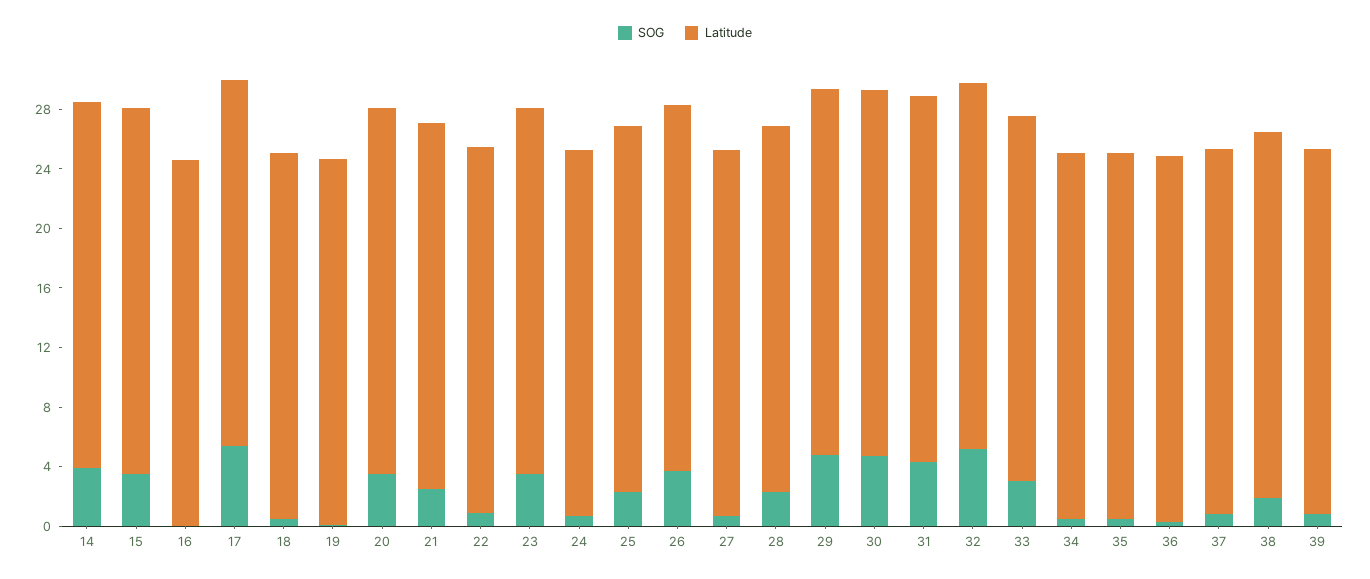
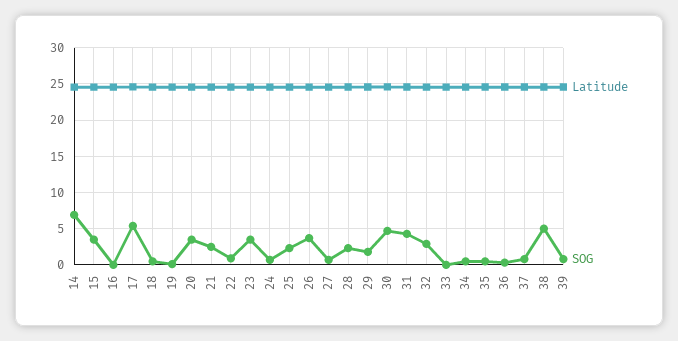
  {
    "SOG": {
-     "14": 4,
+     "14": 7,
      "15": 4,
      "16": 0,
      "17": 5,
      "18": 1,
      "19": 0,
      "20": 4,
      "21": 3,
      "22": 1,
      "23": 4,
      "24": 1,
      "25": 2,
      "26": 4,
      "27": 1,
      "28": 2,
-     "29": 5,
+     "29": 2,
      "30": 5,
      "31": 4,
-     "32": 5,
+     "32": 3,
-     "33": 3,
+     "33": 0,
      "34": 1,
      "35": 1,
      "36": 0,
      "37": 1,
-     "38": 2,
+     "38": 5,
      "39": 1
    },
    "Latitude": {
      "14": 25,
      "15": 25,
      "16": 25,
      "17": 25,
      "18": 25,
      "19": 25,
      "20": 25,
      "21": 25,
      "22": 25,
      "23": 25,
      "24": 25,
      "25": 25,
      "26": 25,
      "27": 25,
      "28": 25,
      "29": 25,
      "30": 25,
      "31": 25,
      "32": 25,
      "33": 25,
      "34": 25,
      "35": 25,
      "36": 25,
      "37": 25,
      "38": 25,
      "39": 25
    }
  }

